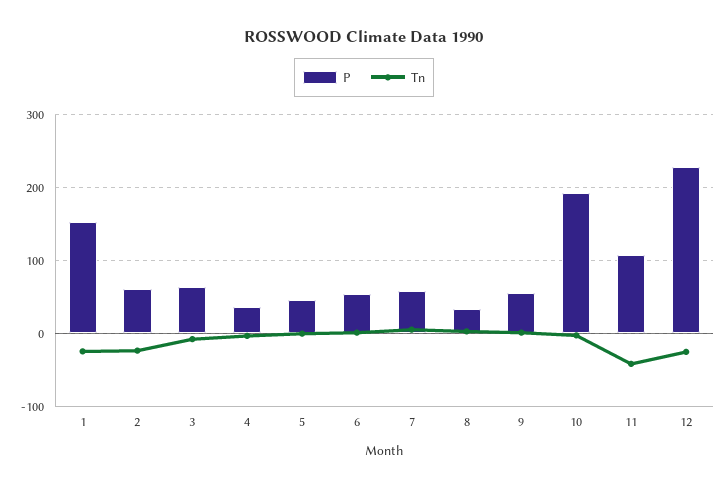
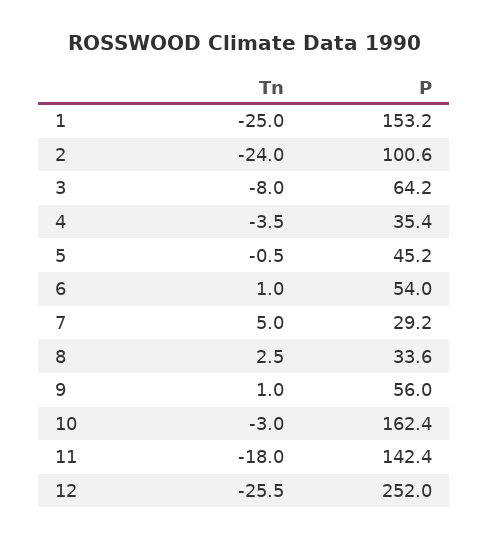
  {
    "P": {
      "1": 153.2,
-     "2": 60,
+     "2": 100.6,
      "3": 64.2,
      "4": 35.4,
      "5": 45.2,
      "6": 54,
-     "7": 60,
+     "7": 29.2,
      "8": 33.6,
      "9": 56,
-     "10": 190,
+     "10": 162.4,
-     "11": 110,
+     "11": 142.4,
-     "12": 230
+     "12": 252
    },
    "Tn": {
      "1": -25,
      "2": -24,
      "3": -8,
      "4": -3.5,
      "5": -0.5,
      "6": 1,
      "7": 5,
      "8": 2.5,
      "9": 1,
      "10": -3,
-     "11": -40,
+     "11": -18,
      "12": -25.5
    }
  }

